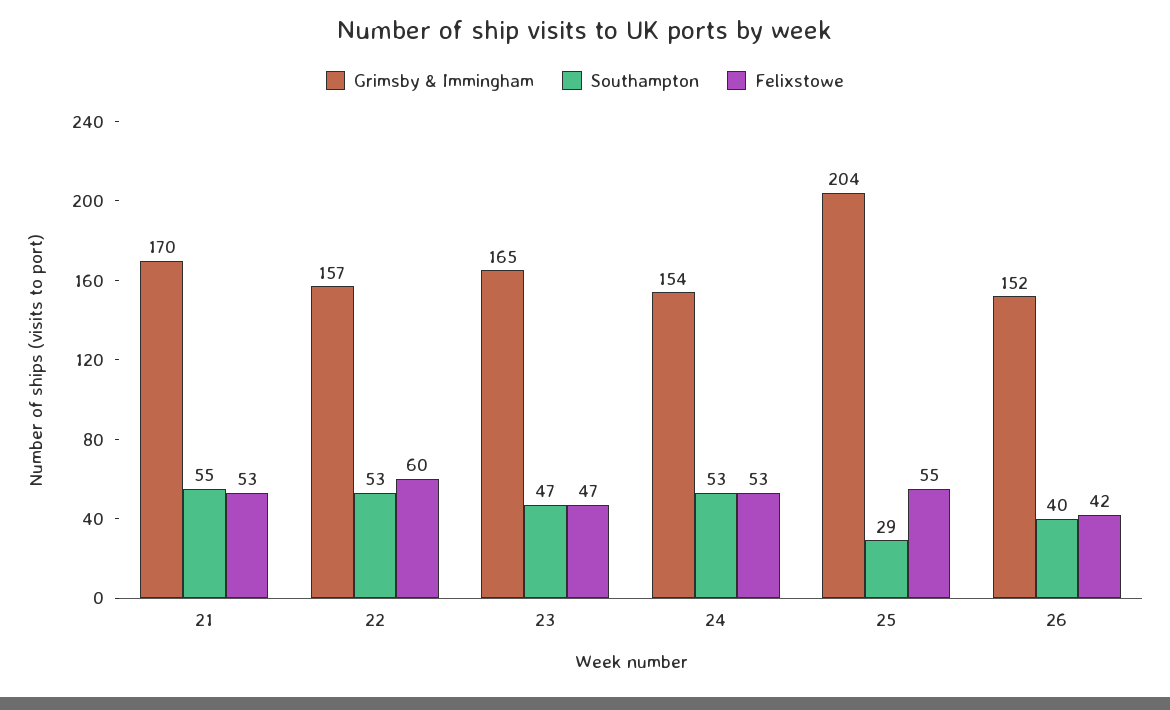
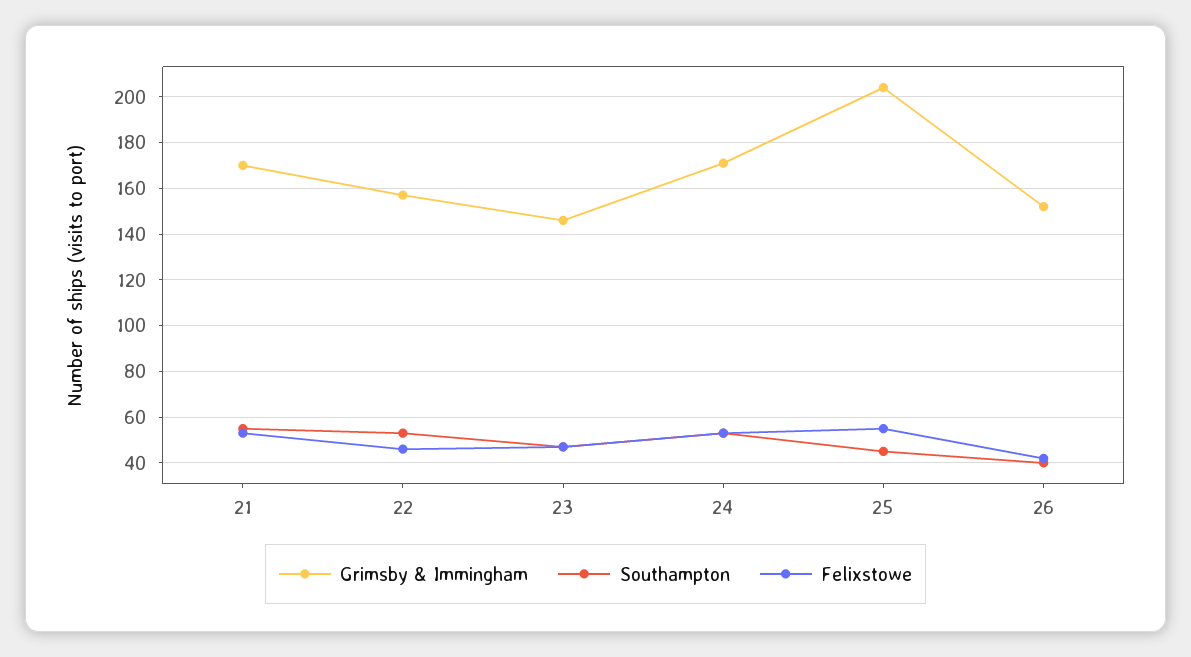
  {
    "Grimsby & Immingham": {
      "21": 170,
      "22": 157,
-     "23": 165,
+     "23": 145,
-     "24": 154,
+     "24": 170,
      "25": 204,
      "26": 152
    },
    "Southampton": {
      "21": 55,
      "22": 53,
      "23": 47,
      "24": 53,
-     "25": 29,
+     "25": 45,
      "26": 40
    },
    "Felixstowe": {
      "21": 53,
-     "22": 60,
+     "22": 45,
      "23": 47,
      "24": 53,
      "25": 55,
      "26": 42
    }
  }

